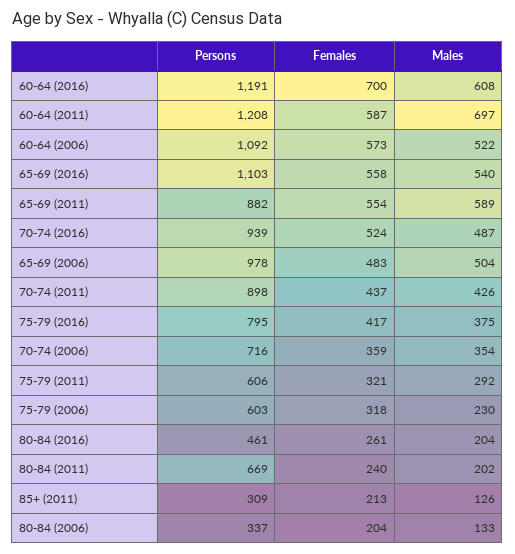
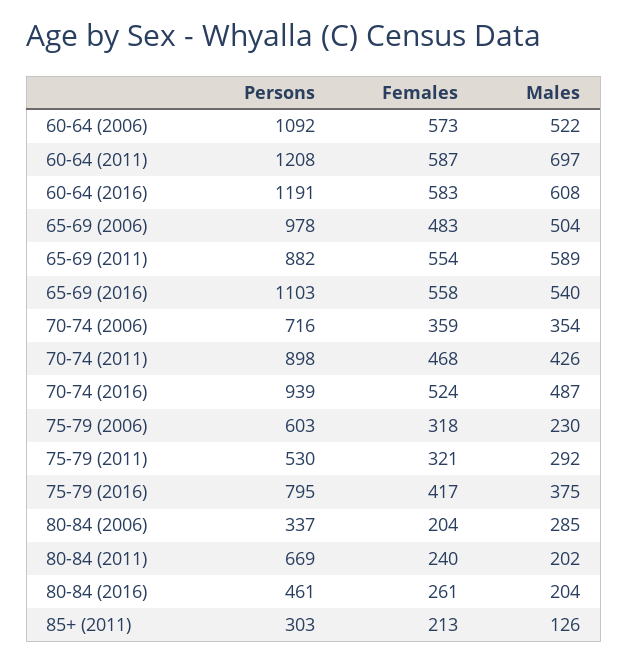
  {
    "Persons": {
      "60-64 (2016)": 1191,
      "60-64 (2011)": 1208,
      "60-64 (2006)": 1092,
      "65-69 (2016)": 1103,
      "65-69 (2011)": 882,
      "70-74 (2016)": 939,
      "65-69 (2006)": 978,
      "70-74 (2011)": 898,
      "75-79 (2016)": 795,
      "70-74 (2006)": 716,
-     "75-79 (2011)": 606,
+     "75-79 (2011)": 530,
      "75-79 (2006)": 603,
      "80-84 (2016)": 461,
      "80-84 (2011)": 669,
-     "85+ (2011)": 309,
+     "85+ (2011)": 303,
      "80-84 (2006)": 337
    },
    "Females": {
-     "60-64 (2016)": 700,
+     "60-64 (2016)": 583,
      "60-64 (2011)": 587,
      "60-64 (2006)": 573,
      "65-69 (2016)": 558,
      "65-69 (2011)": 554,
      "70-74 (2016)": 524,
      "65-69 (2006)": 483,
-     "70-74 (2011)": 437,
+     "70-74 (2011)": 468,
      "75-79 (2016)": 417,
      "70-74 (2006)": 359,
      "75-79 (2011)": 321,
      "75-79 (2006)": 318,
      "80-84 (2016)": 261,
      "80-84 (2011)": 240,
      "85+ (2011)": 213,
      "80-84 (2006)": 204
    },
    "Males": {
      "60-64 (2016)": 608,
      "60-64 (2011)": 697,
      "60-64 (2006)": 522,
      "65-69 (2016)": 540,
      "65-69 (2011)": 589,
      "70-74 (2016)": 487,
      "65-69 (2006)": 504,
      "70-74 (2011)": 426,
      "75-79 (2016)": 375,
      "70-74 (2006)": 354,
      "75-79 (2011)": 292,
      "75-79 (2006)": 230,
      "80-84 (2016)": 204,
      "80-84 (2011)": 202,
      "85+ (2011)": 126,
-     "80-84 (2006)": 133
+     "80-84 (2006)": 285
    }
  }

